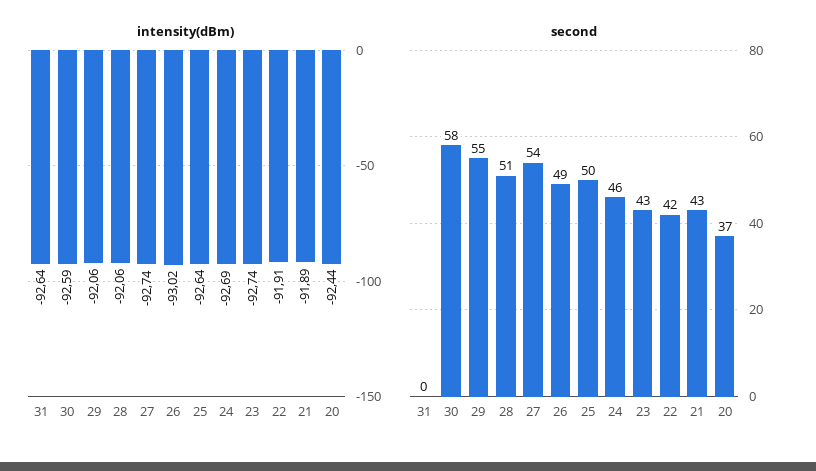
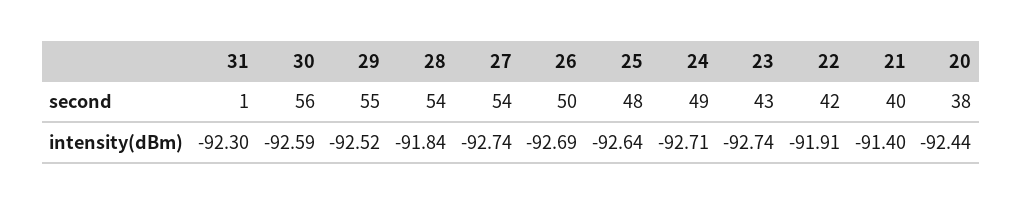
  {
    "intensity(dBm)": {
-     "31": -92.64,
+     "31": -92.3,
      "30": -92.59,
-     "29": -92.06,
+     "29": -92.52,
-     "28": -92.06,
+     "28": -91.84,
      "27": -92.74,
-     "26": -93.02,
+     "26": -92.69,
      "25": -92.64,
-     "24": -92.69,
+     "24": -92.71,
      "23": -92.74,
      "22": -91.91,
-     "21": -91.89,
+     "21": -91.4,
      "20": -92.44
    },
    "second": {
-     "31": 0,
+     "31": 1,
-     "30": 58,
+     "30": 56,
      "29": 55,
-     "28": 51,
+     "28": 54,
      "27": 54,
-     "26": 49,
+     "26": 50,
-     "25": 50,
+     "25": 48,
-     "24": 46,
+     "24": 49,
      "23": 43,
      "22": 42,
-     "21": 43,
+     "21": 40,
-     "20": 37
+     "20": 38
    }
  }

